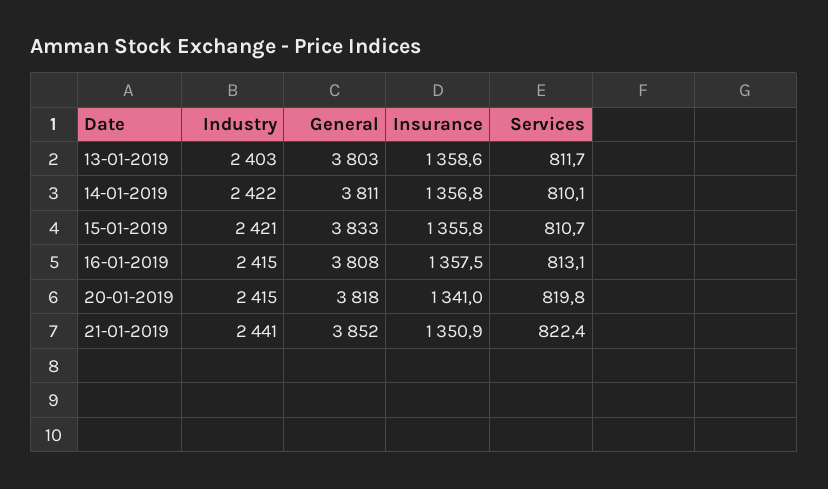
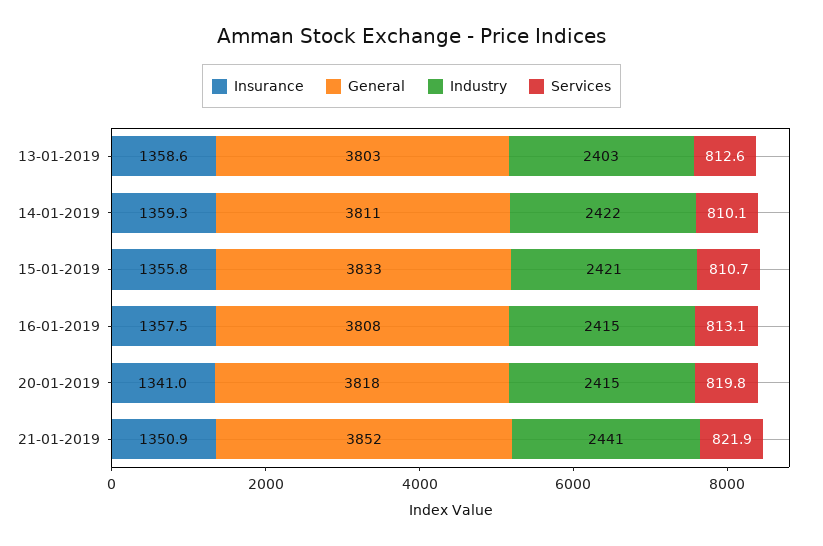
  {
    "Industry": {
      "13-01-2019": 2403,
      "14-01-2019": 2422,
      "15-01-2019": 2421,
      "16-01-2019": 2415,
      "20-01-2019": 2415,
      "21-01-2019": 2441
    },
    "General": {
      "13-01-2019": 3803,
      "14-01-2019": 3811,
      "15-01-2019": 3833,
      "16-01-2019": 3808,
      "20-01-2019": 3818,
      "21-01-2019": 3852
    },
    "Insurance": {
      "13-01-2019": 1358.6,
-     "14-01-2019": 1356.8,
+     "14-01-2019": 1359.3,
      "15-01-2019": 1355.8,
      "16-01-2019": 1357.5,
      "20-01-2019": 1341,
      "21-01-2019": 1350.9
    },
    "Services": {
-     "13-01-2019": 811.7,
+     "13-01-2019": 812.6,
      "14-01-2019": 810.1,
      "15-01-2019": 810.7,
      "16-01-2019": 813.1,
      "20-01-2019": 819.8,
-     "21-01-2019": 822.4
+     "21-01-2019": 821.9
    }
  }

